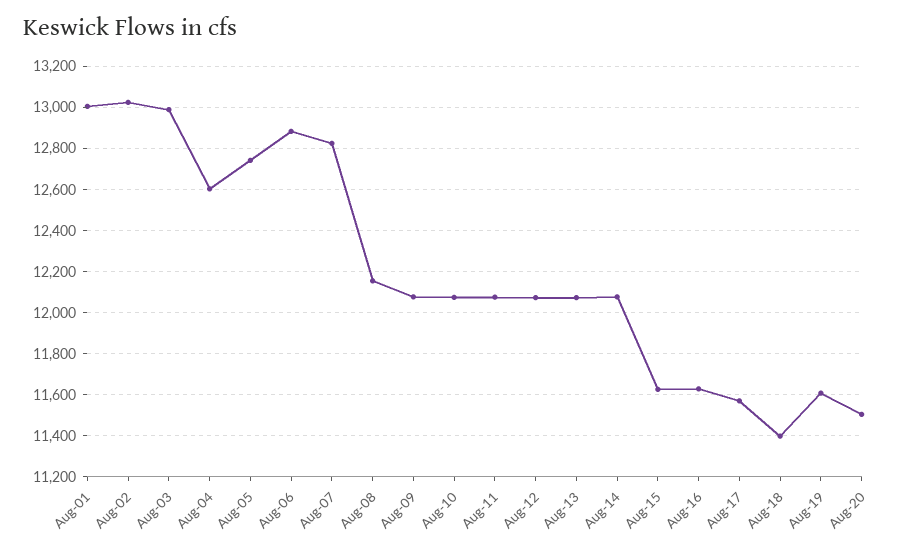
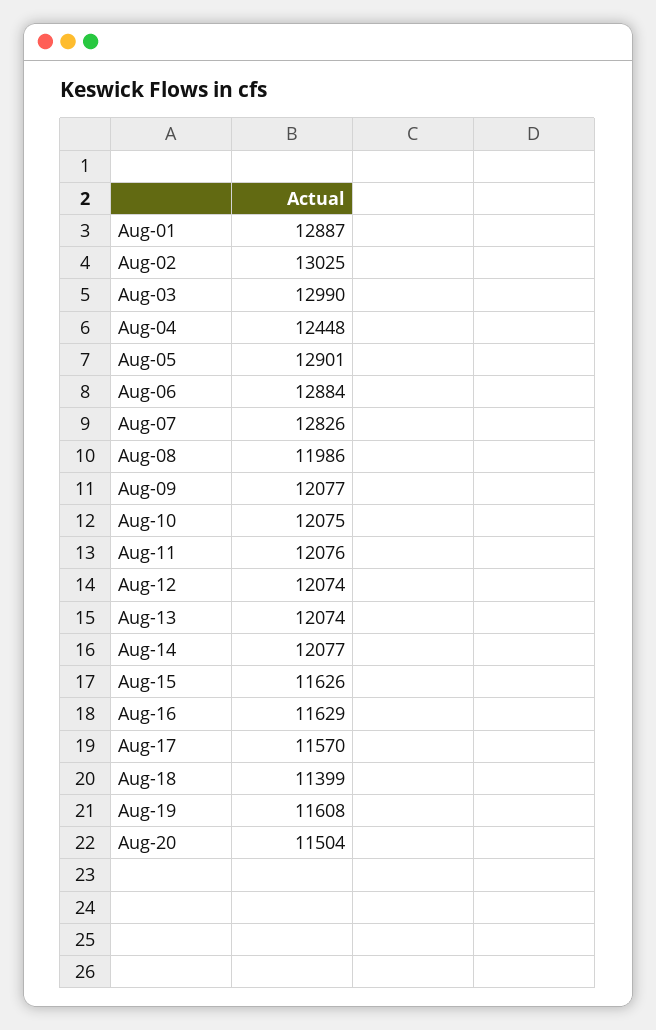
  {
-   "Aug-01": 13000,
+   "Aug-01": 12887,
    "Aug-02": 13025,
    "Aug-03": 12990,
-   "Aug-04": 12600,
+   "Aug-04": 12448,
-   "Aug-05": 12750,
+   "Aug-05": 12901,
    "Aug-06": 12884,
    "Aug-07": 12826,
-   "Aug-08": 12150,
+   "Aug-08": 11986,
    "Aug-09": 12077,
    "Aug-10": 12075,
    "Aug-11": 12076,
    "Aug-12": 12074,
    "Aug-13": 12074,
    "Aug-14": 12077,
    "Aug-15": 11626,
    "Aug-16": 11629,
    "Aug-17": 11570,
    "Aug-18": 11399,
    "Aug-19": 11608,
    "Aug-20": 11504
  }

